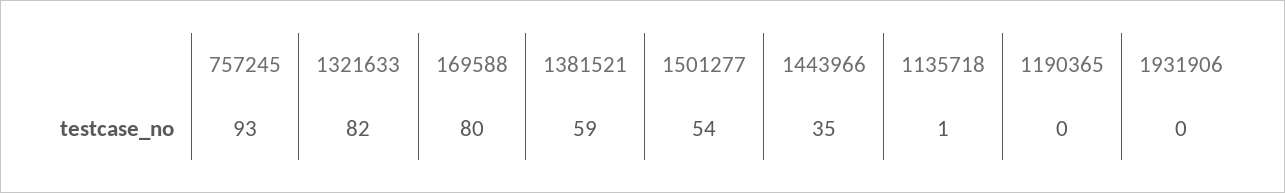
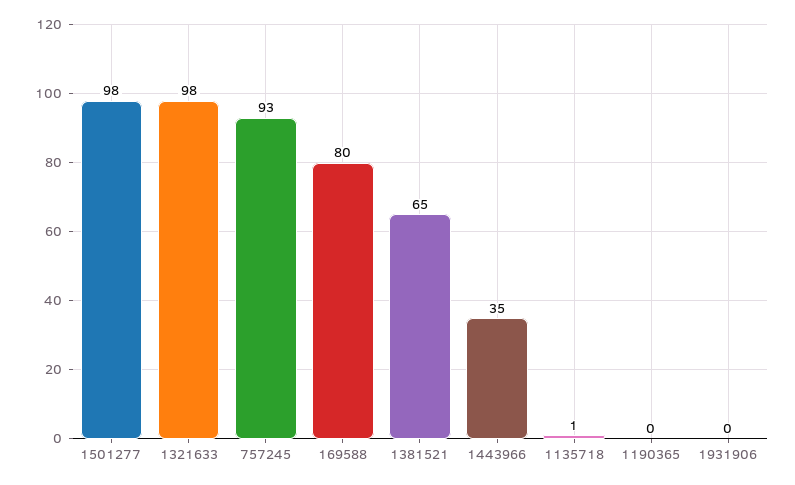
  {
    "757245": 93,
-   "1321633": 82,
+   "1321633": 98,
    "169588": 80,
-   "1381521": 59,
+   "1381521": 65,
-   "1501277": 54,
+   "1501277": 98,
    "1443966": 35,
    "1135718": 1,
    "1190365": 0,
    "1931906": 0
  }

